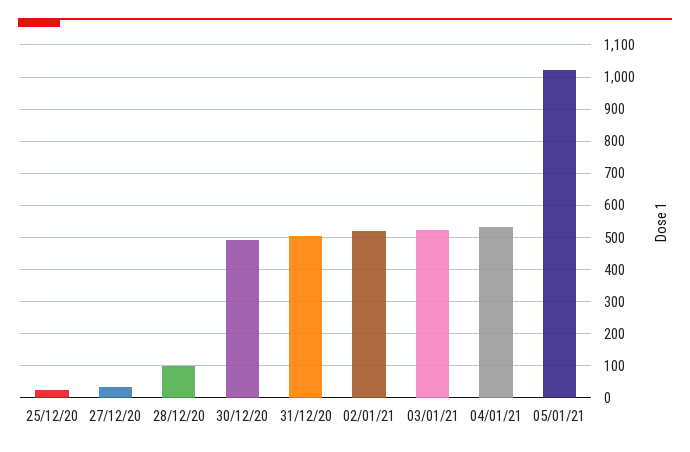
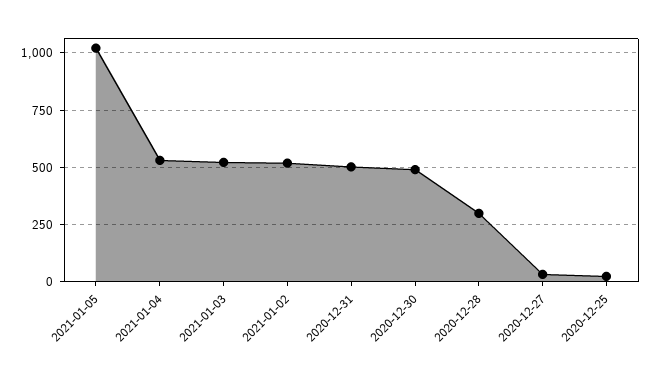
  {
    "25/12/20": 20,
    "27/12/20": 40,
-   "28/12/20": 100,
+   "28/12/20": 300,
    "30/12/20": 500,
    "31/12/20": 500,
    "02/01/21": 520,
    "03/01/21": 520,
    "04/01/21": 540,
    "05/01/21": 1020
  }

